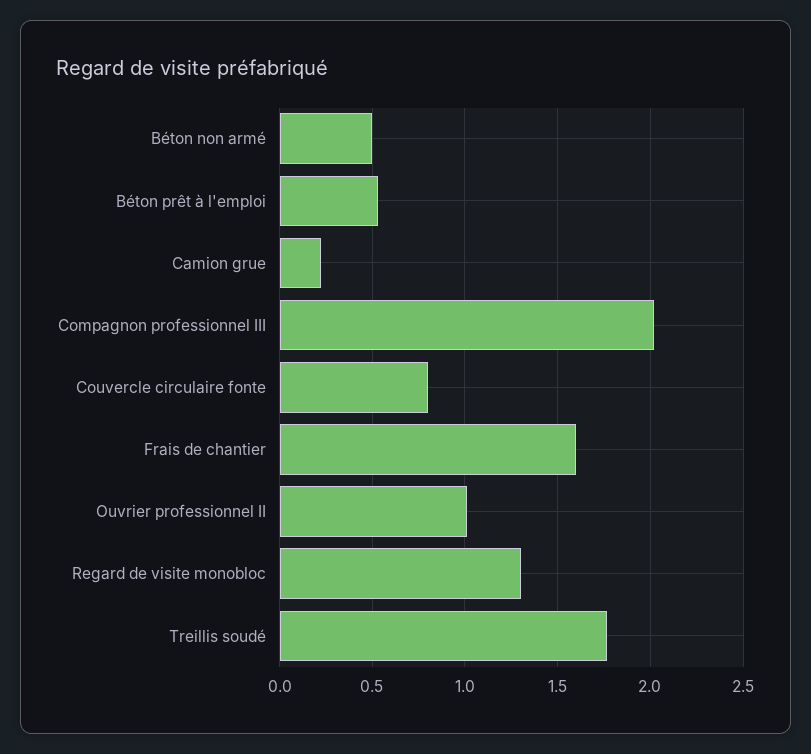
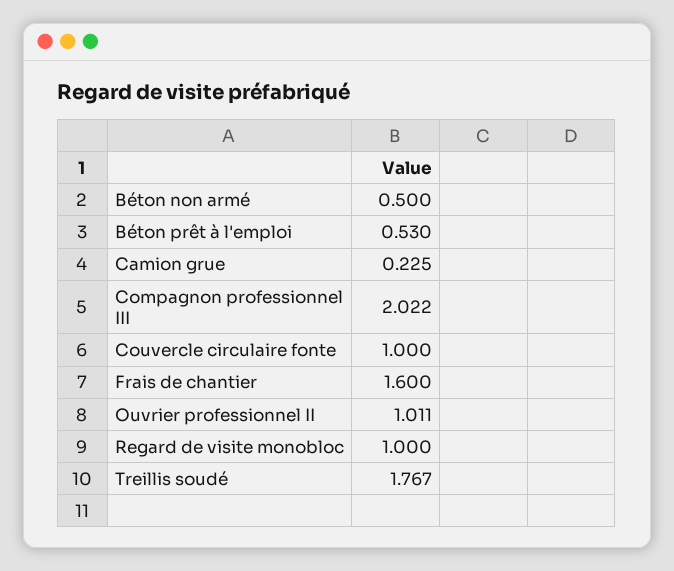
  {
    "Béton non armé": 0.5,
    "Béton prêt à l'emploi": 0.53,
    "Camion grue": 0.225,
    "Compagnon professionnel III": 2.022,
-   "Couvercle circulaire fonte": 0.8,
+   "Couvercle circulaire fonte": 1,
    "Frais de chantier": 1.6,
    "Ouvrier professionnel II": 1.011,
-   "Regard de visite monobloc": 1.3,
+   "Regard de visite monobloc": 1,
    "Treillis soudé": 1.767
  }

